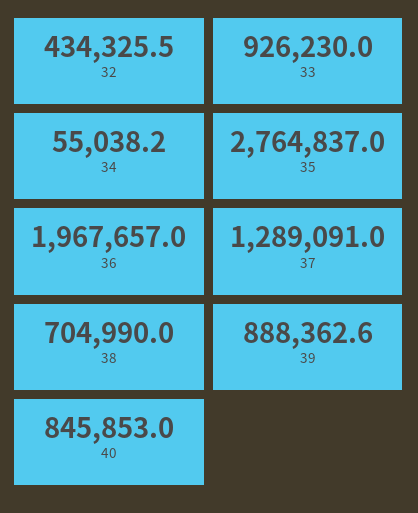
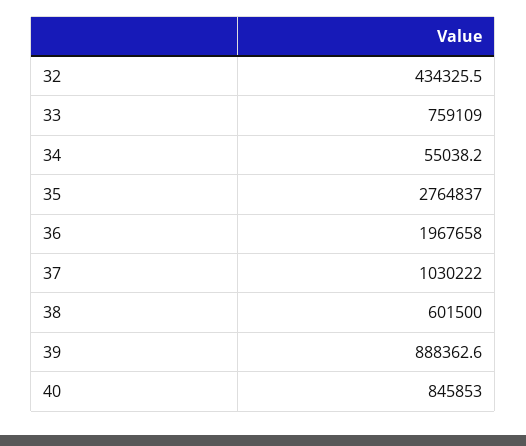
  {
    "32": 434325.5,
-   "33": 926230,
+   "33": 759109,
    "34": 55038.2,
    "35": 2764837,
-   "36": 1967657,
+   "36": 1967658,
-   "37": 1289091,
+   "37": 1030222,
-   "38": 704990,
+   "38": 601500,
    "39": 888362.6,
    "40": 845853
  }

